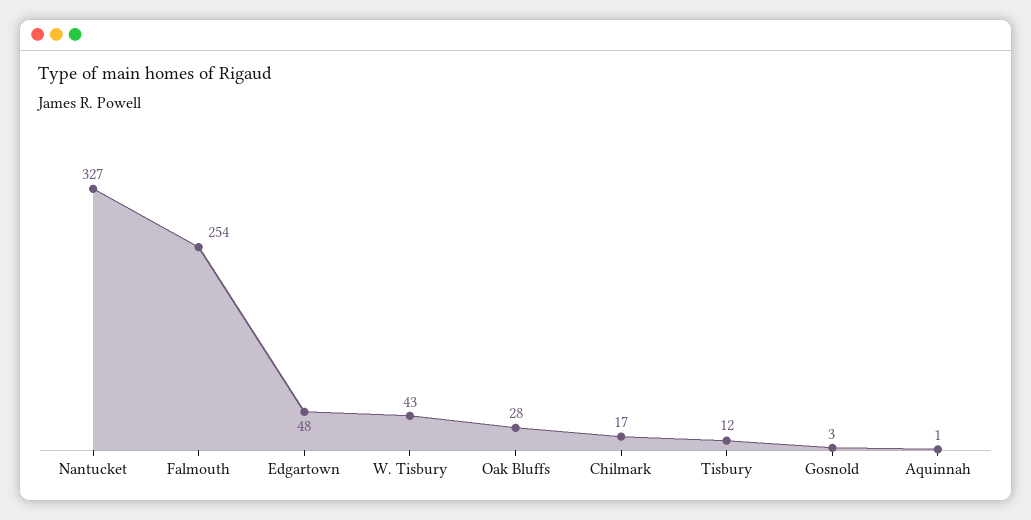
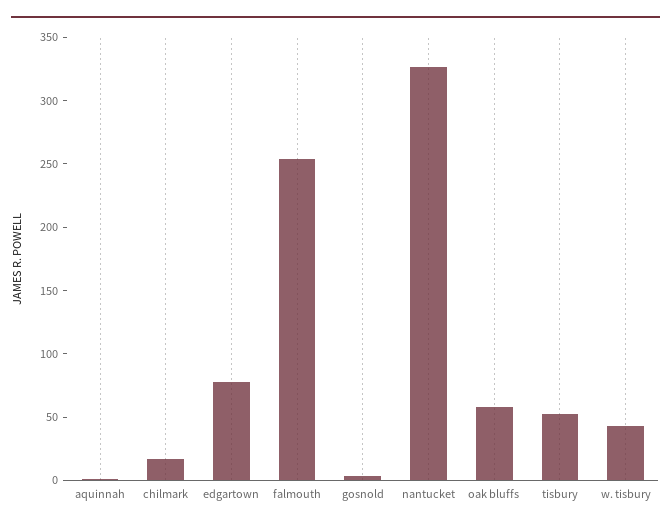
  {
    "Nantucket": 327,
    "Falmouth": 254,
-   "Edgartown": 48,
+   "Edgartown": 80,
    "W. Tisbury": 43,
-   "Oak Bluffs": 28,
+   "Oak Bluffs": 60,
    "Chilmark": 17,
-   "Tisbury": 12,
+   "Tisbury": 50,
    "Gosnold": 3,
    "Aquinnah": 1
  }

